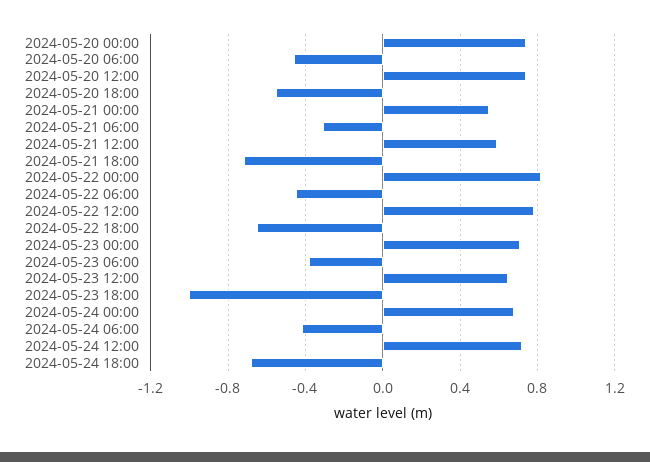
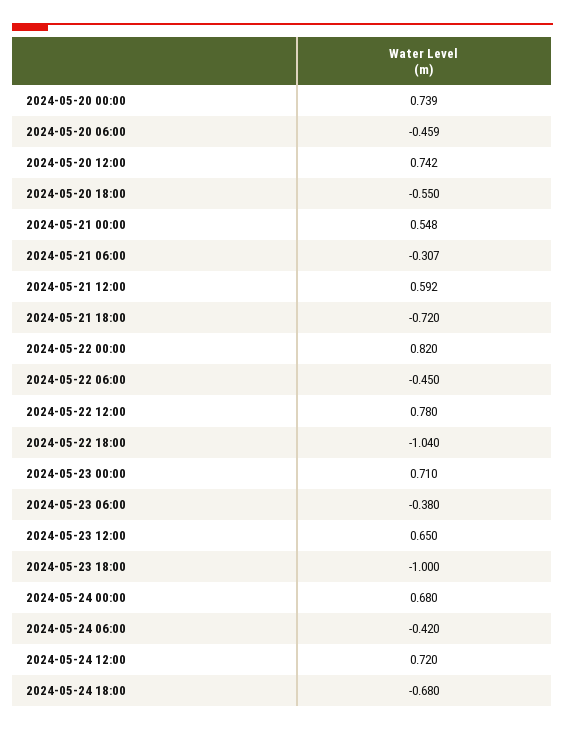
  {
    "2024-05-20 00:00": 0.739,
    "2024-05-20 06:00": -0.459,
    "2024-05-20 12:00": 0.742,
    "2024-05-20 18:00": -0.55,
    "2024-05-21 00:00": 0.548,
    "2024-05-21 06:00": -0.307,
    "2024-05-21 12:00": 0.592,
    "2024-05-21 18:00": -0.72,
    "2024-05-22 00:00": 0.82,
    "2024-05-22 06:00": -0.45,
    "2024-05-22 12:00": 0.78,
-   "2024-05-22 18:00": -0.65,
+   "2024-05-22 18:00": -1.04,
    "2024-05-23 00:00": 0.71,
    "2024-05-23 06:00": -0.38,
    "2024-05-23 12:00": 0.65,
    "2024-05-23 18:00": -1,
    "2024-05-24 00:00": 0.68,
    "2024-05-24 06:00": -0.42,
    "2024-05-24 12:00": 0.72,
    "2024-05-24 18:00": -0.68
  }

